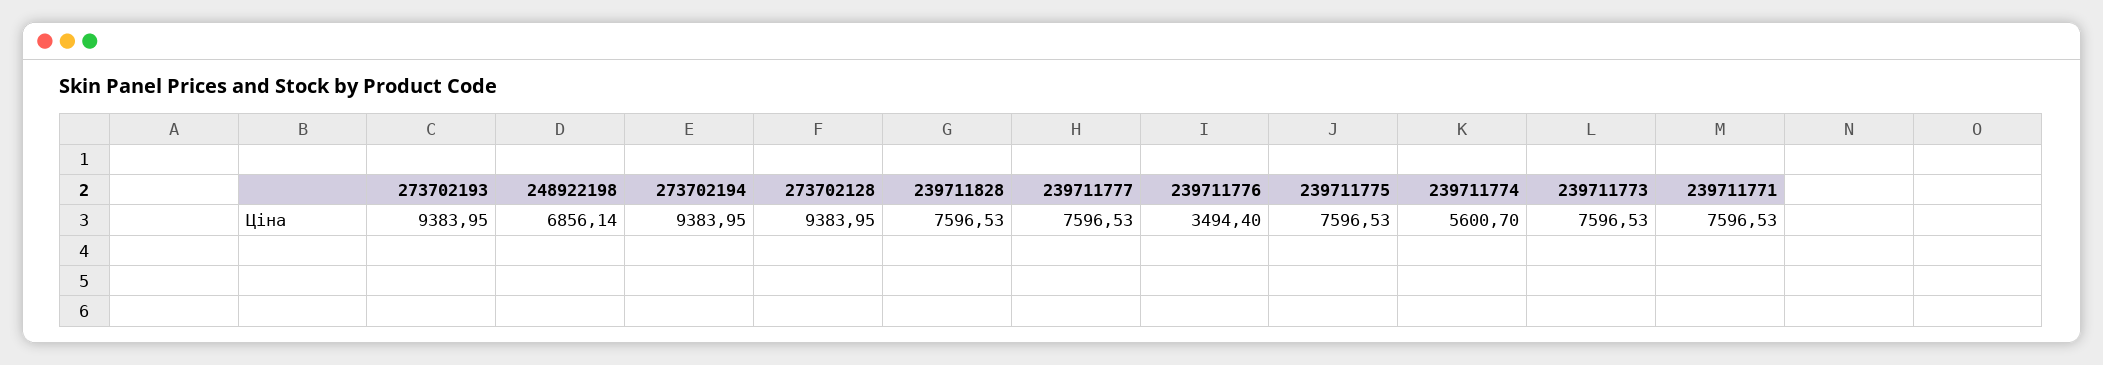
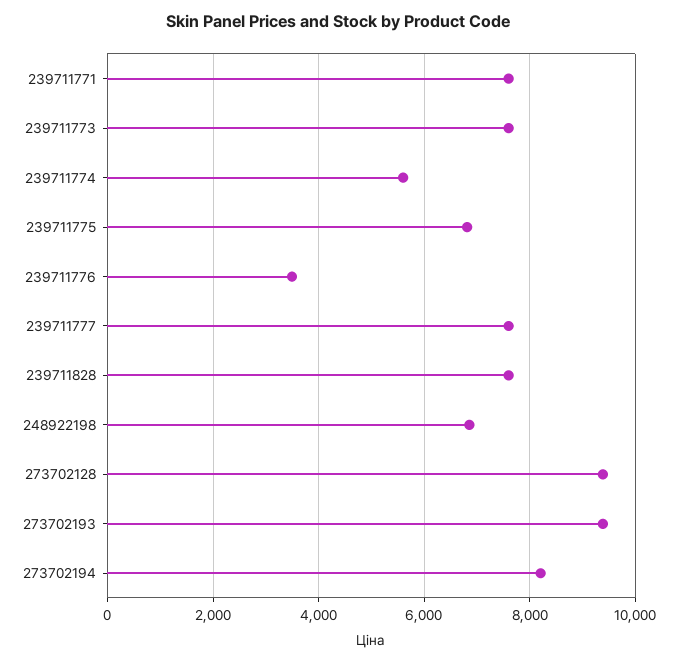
  {
    "273702193": 9383.95,
    "248922198": 6856.14,
-   "273702194": 9383.95,
+   "273702194": 8200,
    "273702128": 9383.95,
    "239711828": 7596.53,
    "239711777": 7596.53,
    "239711776": 3494.4,
-   "239711775": 7596.53,
+   "239711775": 6800,
    "239711774": 5600.7,
    "239711773": 7596.53,
    "239711771": 7596.53
  }

